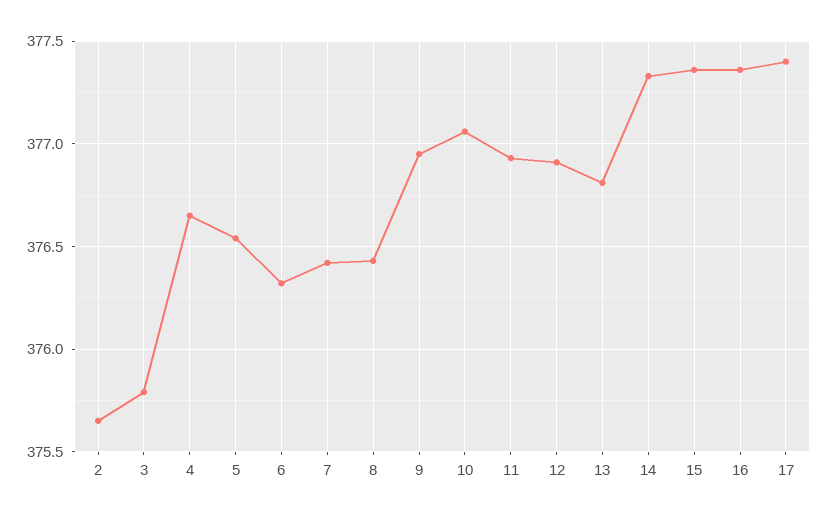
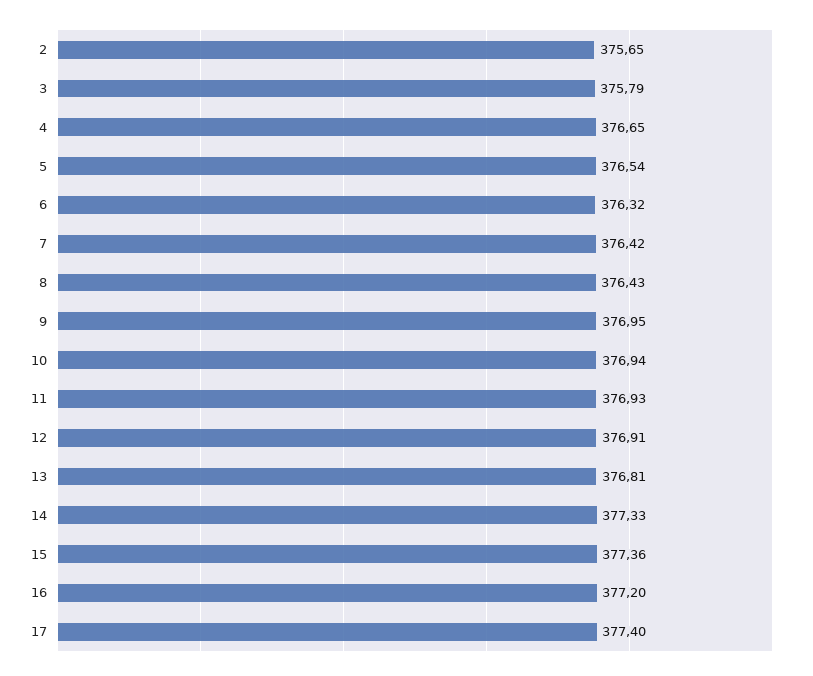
  {
    "2": 375.65,
    "3": 375.79,
    "4": 376.65,
    "5": 376.54,
    "6": 376.32,
    "7": 376.42,
    "8": 376.43,
    "9": 376.95,
-   "10": 377.05,
+   "10": 376.94,
    "11": 376.93,
    "12": 376.91,
    "13": 376.81,
    "14": 377.33,
    "15": 377.36,
-   "16": 377.35,
+   "16": 377.2,
    "17": 377.4
  }

